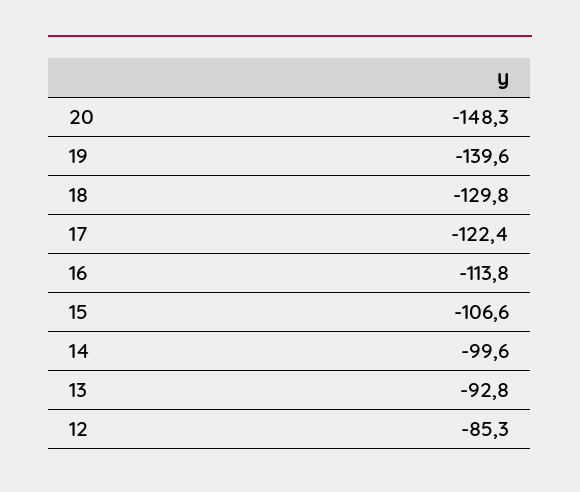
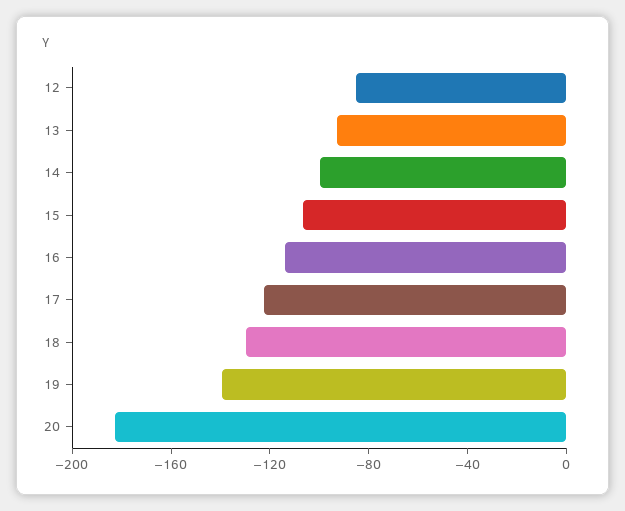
  {
-   "20": -148.3,
+   "20": -180,
    "19": -139.6,
    "18": -129.8,
    "17": -122.4,
    "16": -113.8,
    "15": -106.6,
    "14": -99.6,
    "13": -92.8,
    "12": -85.3
  }

